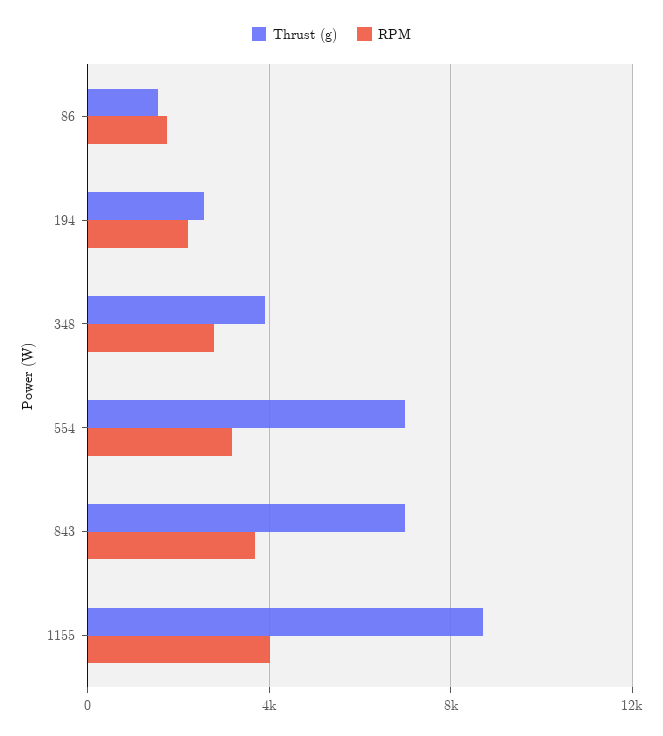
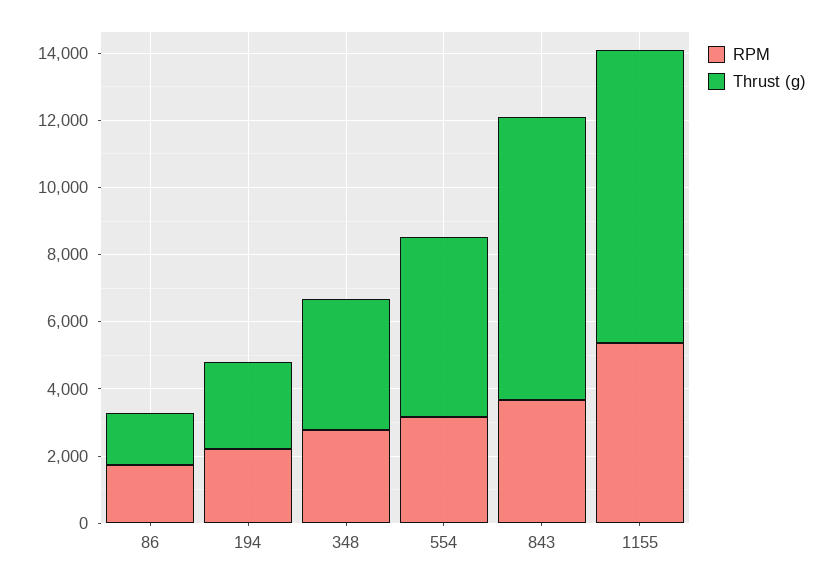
  {
    "Thrust (g)": {
      "86": 1500,
      "194": 2500,
      "348": 4000,
-     "554": 7000,
+     "554": 5500,
-     "843": 7000,
+     "843": 8500,
      "1155": 8500
    },
    "RPM": {
      "86": 1500,
      "194": 2000,
      "348": 3000,
      "554": 3000,
      "843": 3500,
-     "1155": 4000
+     "1155": 5500
    }
  }

